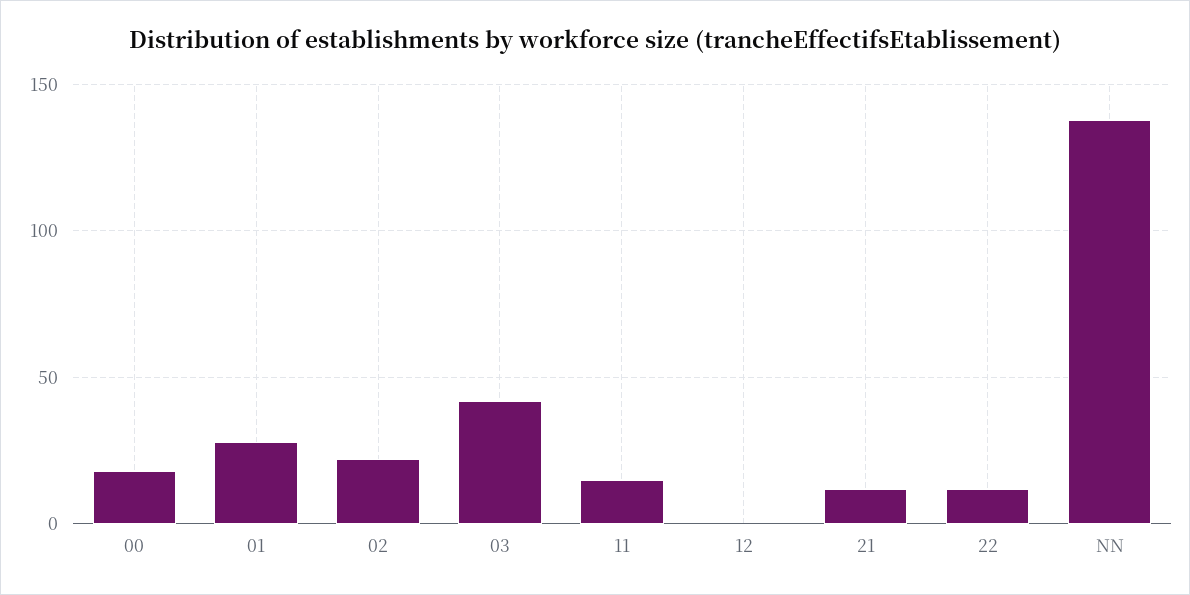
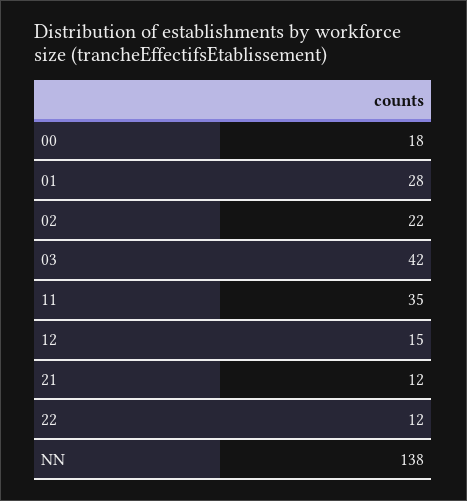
  {
    "00": 18,
    "01": 28,
    "02": 22,
    "03": 42,
-   "11": 15,
+   "11": 35,
-   "12": 0,
+   "12": 15,
    "21": 12,
    "22": 12,
    "NN": 138
  }

